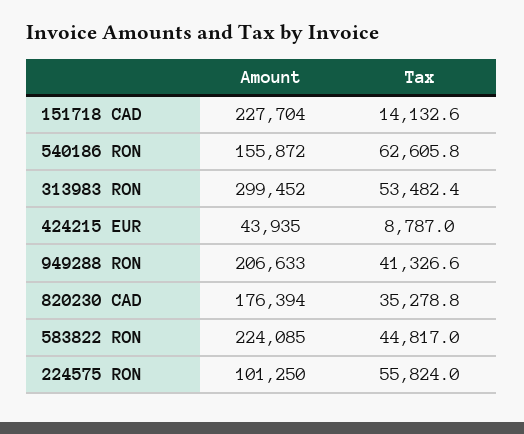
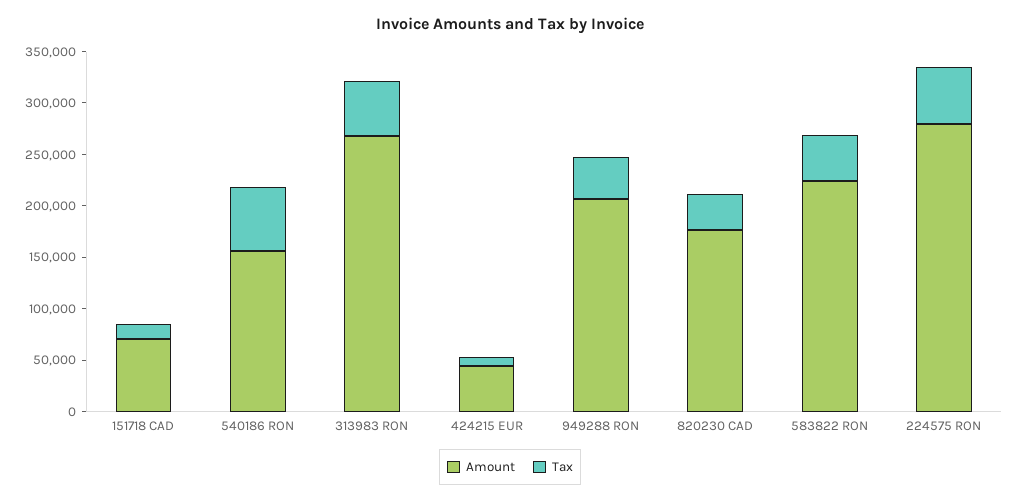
  {
    "Amount": {
-     "151718 CAD": 227704,
+     "151718 CAD": 70000,
      "540186 RON": 155872,
-     "313983 RON": 299452,
+     "313983 RON": 270000,
      "424215 EUR": 43935,
      "949288 RON": 206633,
      "820230 CAD": 176394,
      "583822 RON": 224085,
-     "224575 RON": 101250
+     "224575 RON": 280000
    },
    "Tax": {
      "151718 CAD": 14132.6,
      "540186 RON": 62605.8,
      "313983 RON": 53482.4,
      "424215 EUR": 8787,
      "949288 RON": 41326.6,
      "820230 CAD": 35278.8,
      "583822 RON": 44817,
      "224575 RON": 55824
    }
  }

